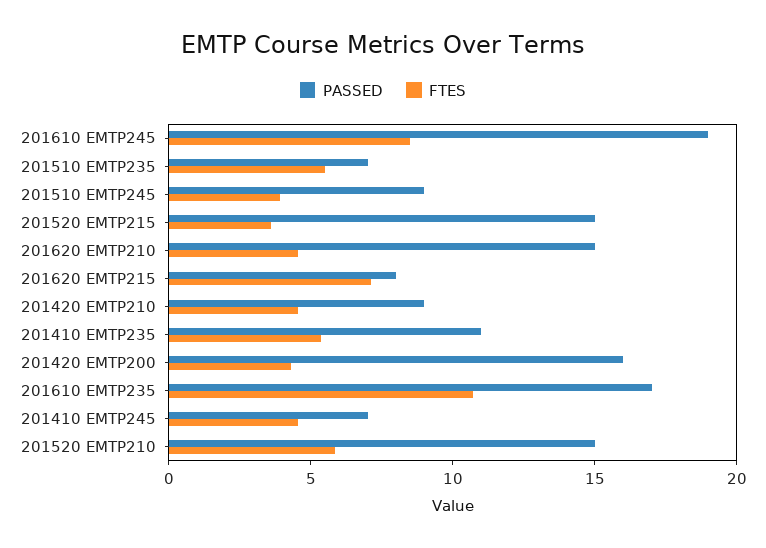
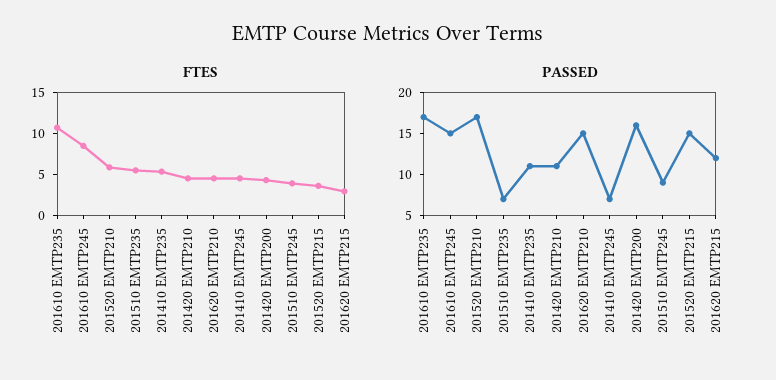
  {
    "PASSED": {
-     "201610 EMTP245": 19,
+     "201610 EMTP245": 15,
      "201510 EMTP235": 7,
      "201510 EMTP245": 9,
      "201520 EMTP215": 15,
      "201620 EMTP210": 15,
-     "201620 EMTP215": 8,
+     "201620 EMTP215": 12,
-     "201420 EMTP210": 9,
+     "201420 EMTP210": 11,
      "201410 EMTP235": 11,
      "201420 EMTP200": 16,
      "201610 EMTP235": 17,
      "201410 EMTP245": 7,
-     "201520 EMTP210": 15
+     "201520 EMTP210": 17
    },
    "FTES": {
      "201610 EMTP245": 8,
      "201510 EMTP235": 5,
      "201510 EMTP245": 4,
      "201520 EMTP215": 4,
      "201620 EMTP210": 5,
-     "201620 EMTP215": 7,
+     "201620 EMTP215": 3,
      "201420 EMTP210": 5,
      "201410 EMTP235": 5,
      "201420 EMTP200": 4,
      "201610 EMTP235": 11,
      "201410 EMTP245": 5,
      "201520 EMTP210": 6
    }
  }

